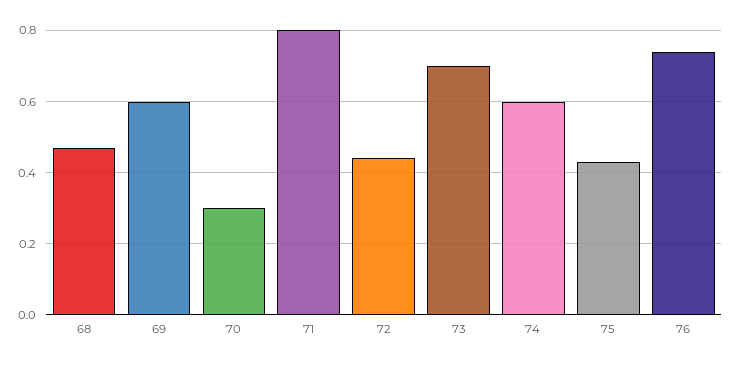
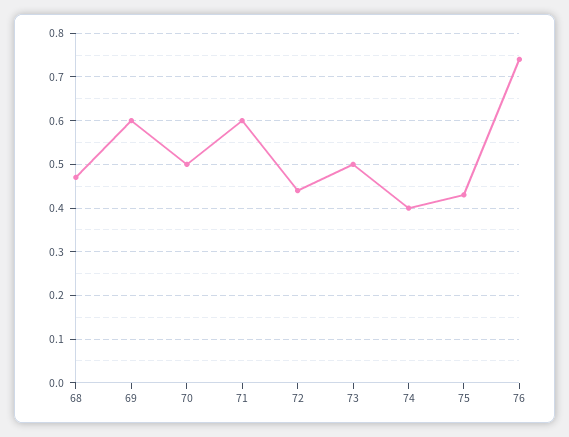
  {
    "68": 0.45,
    "69": 0.6,
-   "70": 0.3,
+   "70": 0.5,
-   "71": 0.8,
+   "71": 0.6,
    "72": 0.45,
-   "73": 0.7,
+   "73": 0.5,
-   "74": 0.6,
+   "74": 0.4,
    "75": 0.45,
    "76": 0.75
  }

